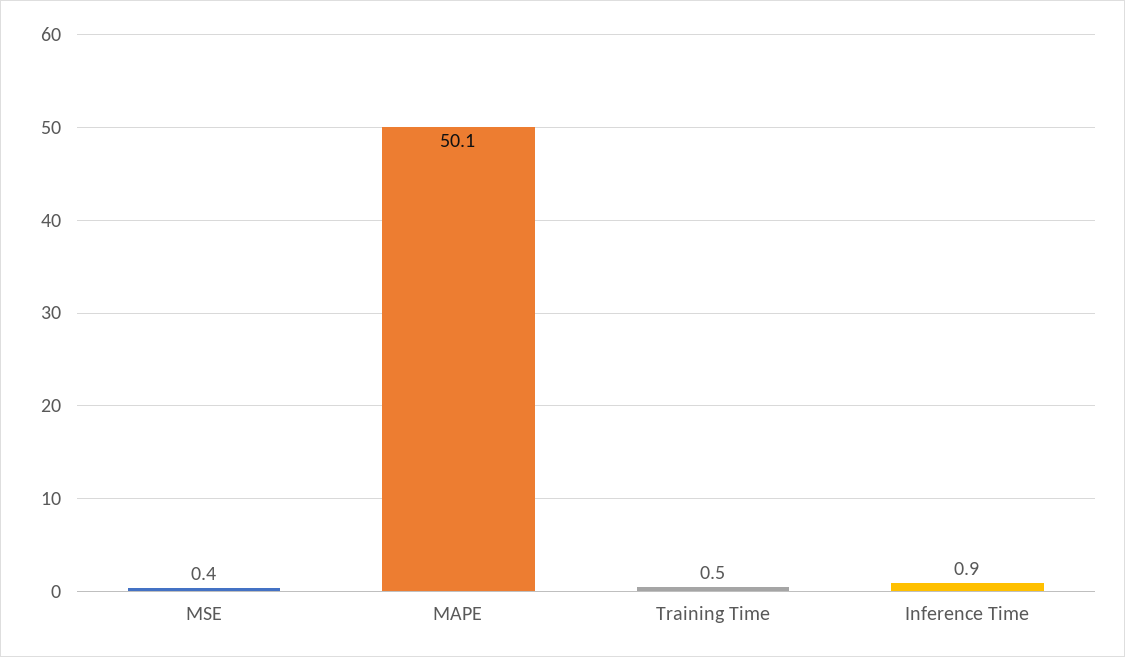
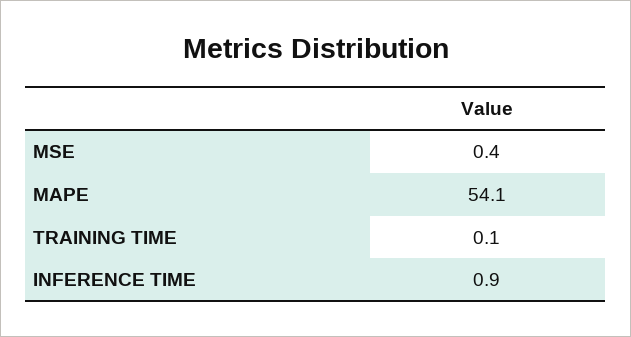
  {
    "MSE": 0.4,
-   "MAPE": 50.1,
+   "MAPE": 54.1,
-   "Training Time": 0.5,
+   "Training Time": 0.1,
    "Inference Time": 0.9
  }

